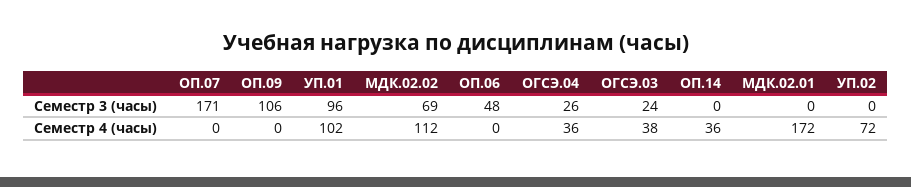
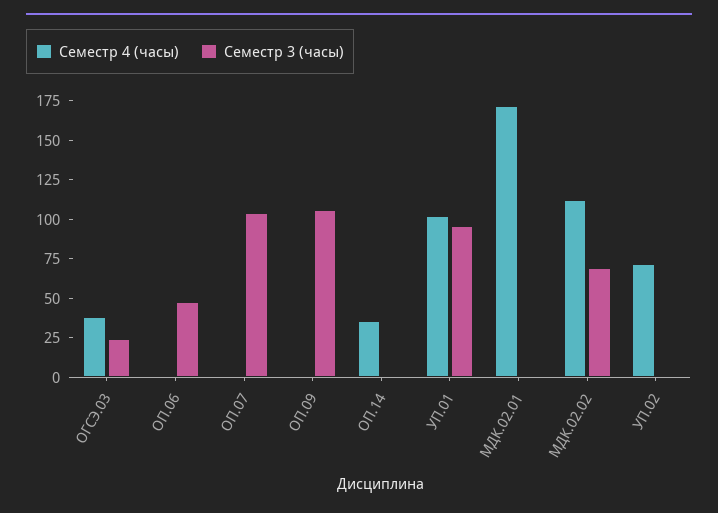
  {
    "Семестр 3 (часы)": {
-     "ОП.07": 171,
+     "ОП.07": 100,
      "ОП.09": 106,
      "УП.01": 96,
      "МДК.02.02": 69,
      "ОП.06": 48,
-     "ОГСЭ.04": 26,
      "ОГСЭ.03": 24,
      "ОП.14": 0,
      "МДК.02.01": 0,
      "УП.02": 0
    },
    "Семестр 4 (часы)": {
      "ОП.07": 0,
      "ОП.09": 0,
      "УП.01": 102,
      "МДК.02.02": 112,
      "ОП.06": 0,
-     "ОГСЭ.04": 36,
      "ОГСЭ.03": 38,
      "ОП.14": 36,
      "МДК.02.01": 172,
      "УП.02": 72
    }
  }

